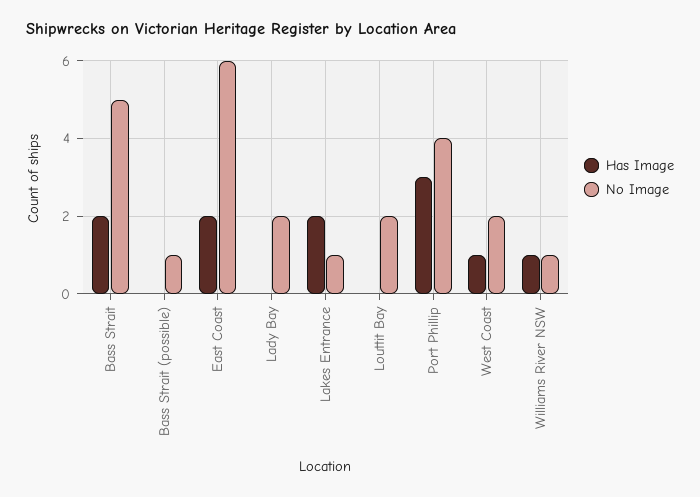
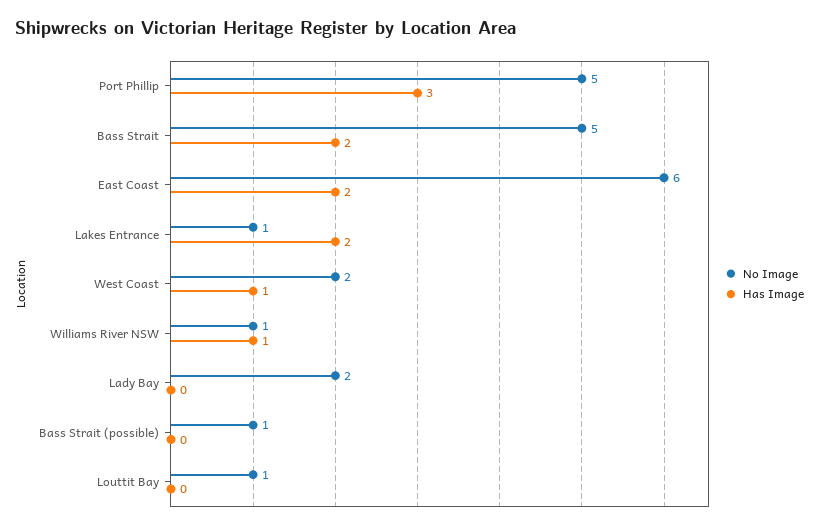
  {
    "Has Image": {
      "Bass Strait": 2,
      "Bass Strait (possible)": 0,
      "East Coast": 2,
      "Lady Bay": 0,
      "Lakes Entrance": 2,
      "Louttit Bay": 0,
      "Port Phillip": 3,
      "West Coast": 1,
      "Williams River NSW": 1
    },
    "No Image": {
      "Bass Strait": 5,
      "Bass Strait (possible)": 1,
      "East Coast": 6,
      "Lady Bay": 2,
      "Lakes Entrance": 1,
-     "Louttit Bay": 2,
+     "Louttit Bay": 1,
-     "Port Phillip": 4,
+     "Port Phillip": 5,
      "West Coast": 2,
      "Williams River NSW": 1
    }
  }

